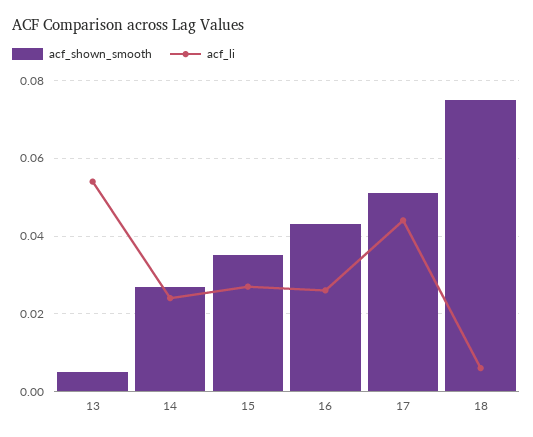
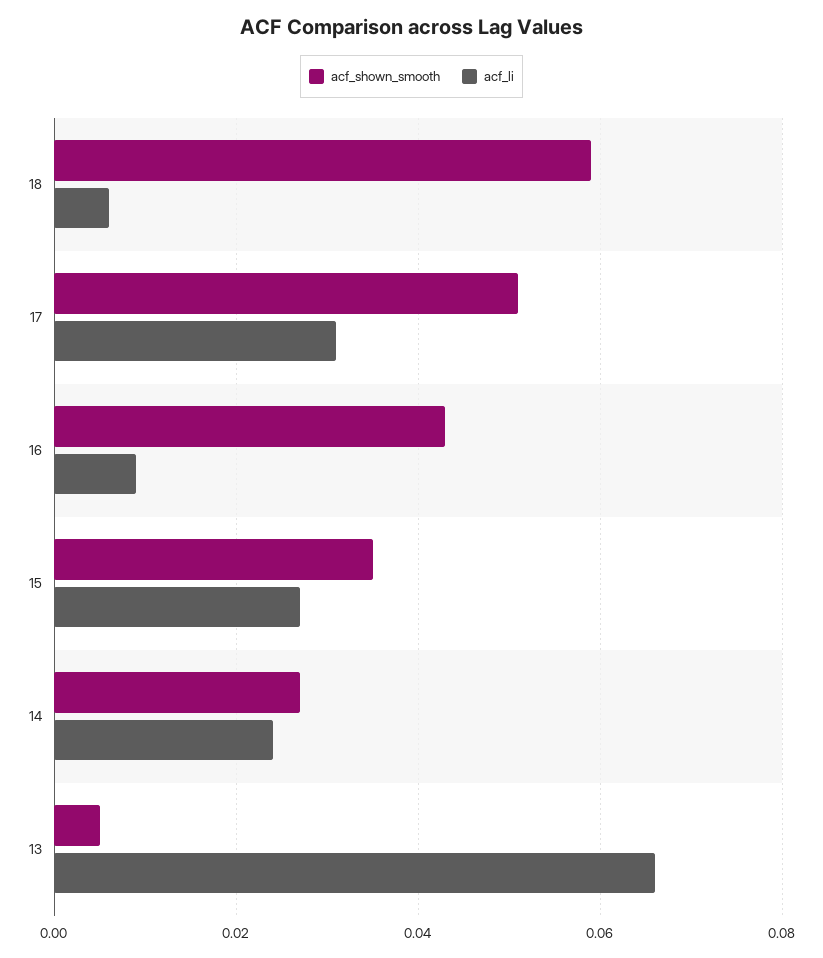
  {
    "acf_shown_smooth": {
      "13": 0.005,
      "14": 0.025,
      "15": 0.035,
      "16": 0.045,
      "17": 0.05,
-     "18": 0.075
+     "18": 0.06
    },
    "acf_li": {
-     "13": 0.055,
+     "13": 0.065,
      "14": 0.025,
      "15": 0.025,
-     "16": 0.025,
+     "16": 0.01,
-     "17": 0.045,
+     "17": 0.03,
      "18": 0.005
    }
  }

